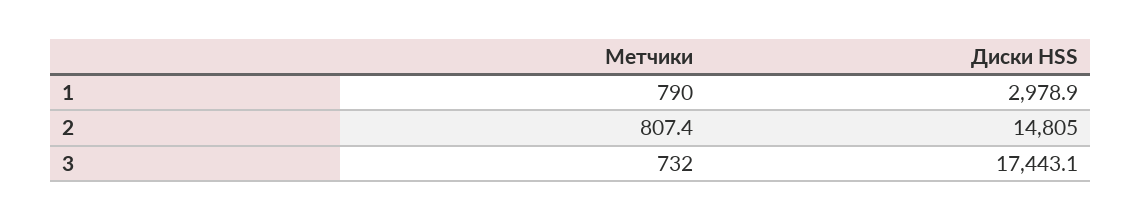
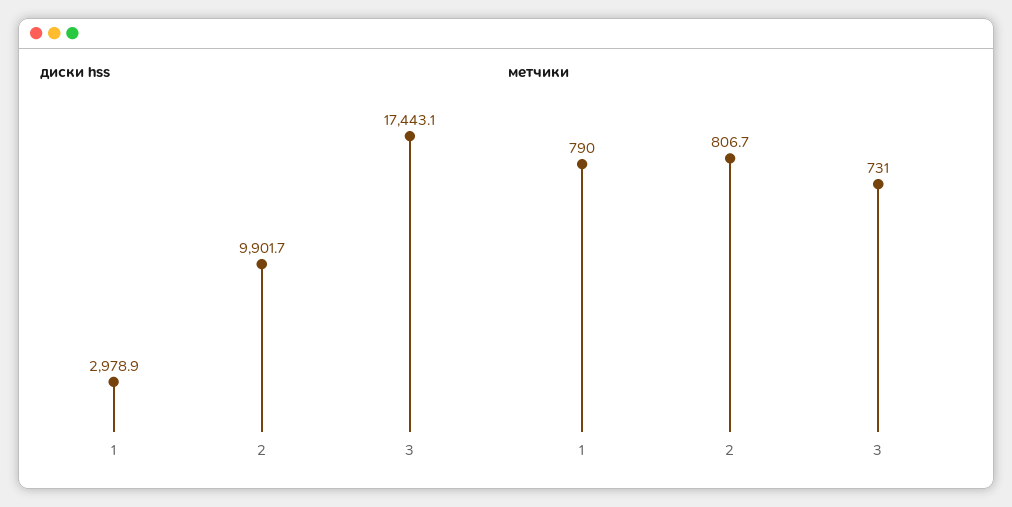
  {
    "Метчики": {
      "1": 790,
-     "2": 807.4,
+     "2": 806.7,
-     "3": 732
+     "3": 731
    },
    "Диски HSS": {
      "1": 2978.9,
-     "2": 14805,
+     "2": 9901.7,
      "3": 17443.1
    }
  }

